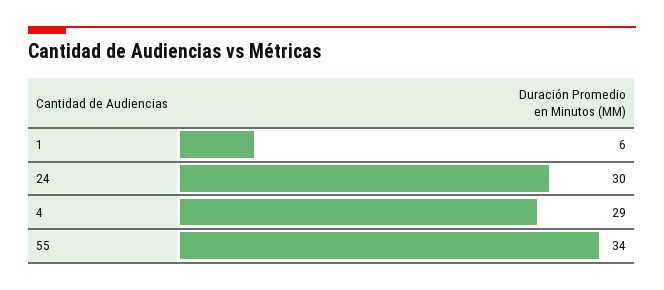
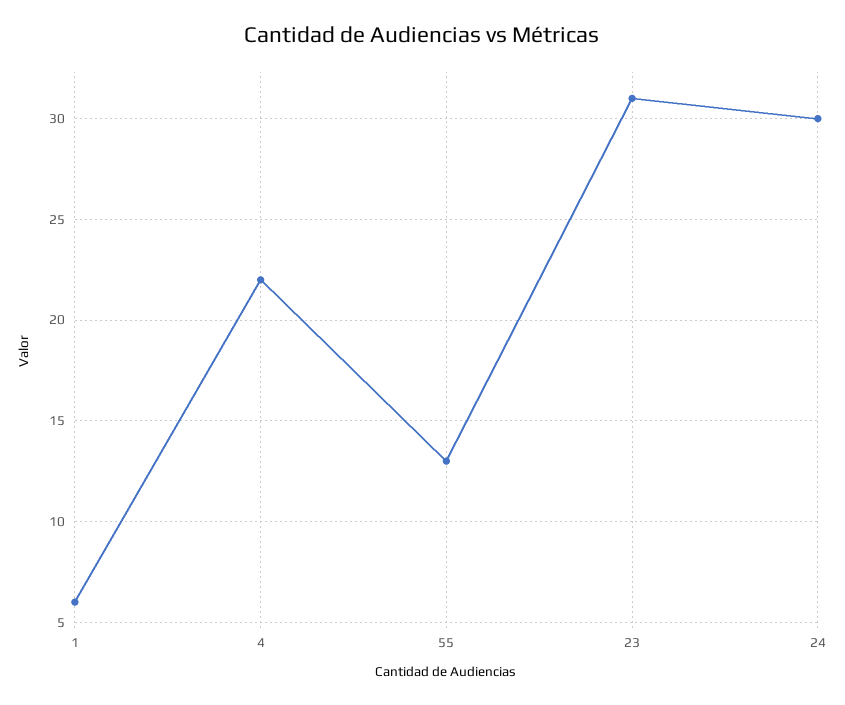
  {
    "1": 6,
    "24": 30,
-   "4": 29,
+   "4": 22,
-   "55": 34
+   "55": 13,
+   "23": 31
  }

